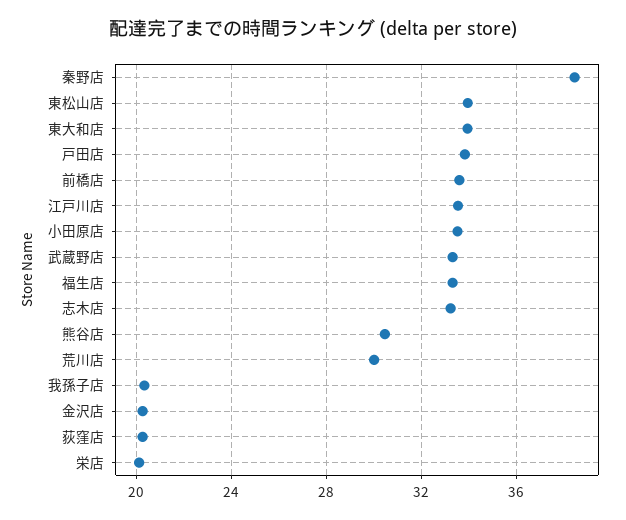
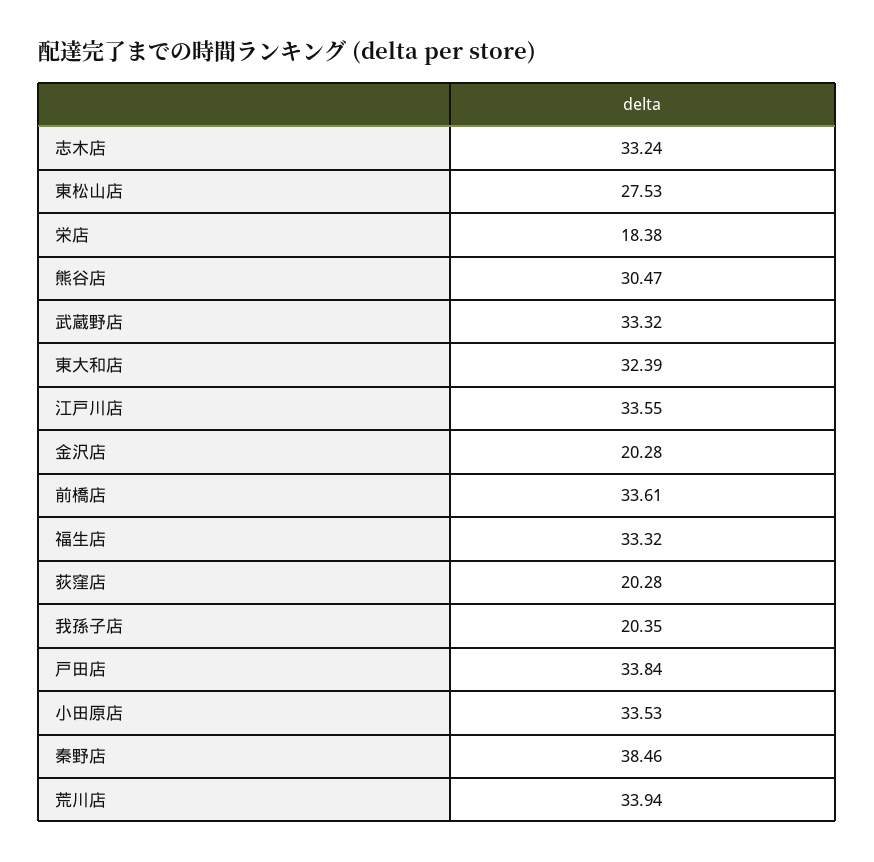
  {
    "秦野店": 38.46,
-   "東松山店": 34,
+   "東松山店": 27.53,
-   "東大和店": 34,
+   "東大和店": 32.39,
    "戸田店": 33.84,
    "前橋店": 33.61,
    "江戸川店": 33.55,
    "小田原店": 33.53,
    "武蔵野店": 33.32,
    "福生店": 33.32,
    "志木店": 33.24,
    "熊谷店": 30.47,
-   "荒川店": 30,
+   "荒川店": 33.94,
    "我孫子店": 20.35,
    "金沢店": 20.28,
    "荻窪店": 20.28,
-   "栄店": 20
+   "栄店": 18.38
  }

